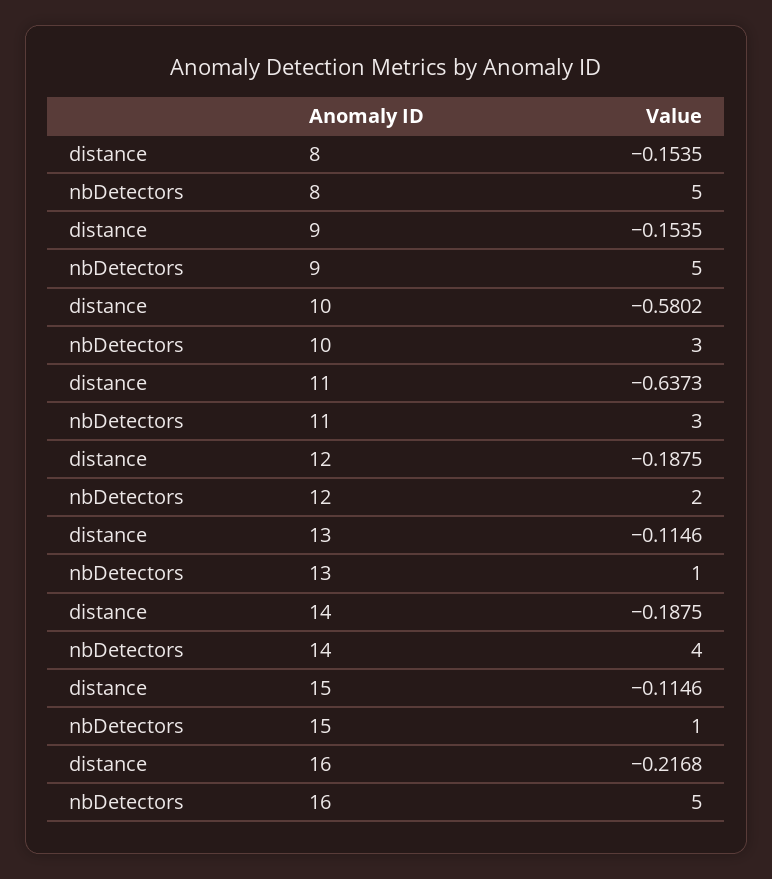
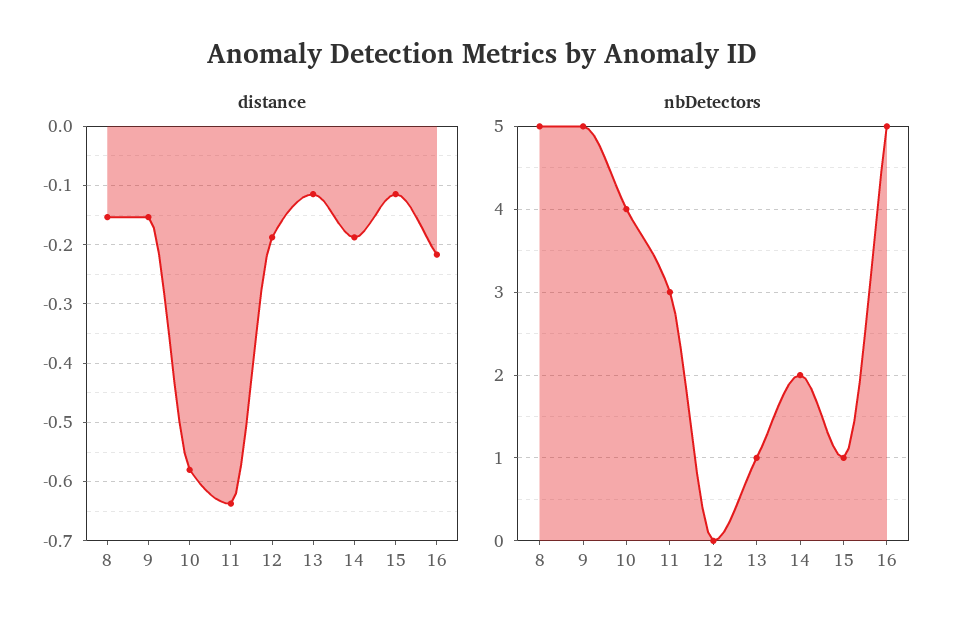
  {
    "distance": {
      "8": -0.1535,
      "9": -0.1535,
      "10": -0.5802,
      "11": -0.6373,
      "12": -0.1875,
      "13": -0.1146,
      "14": -0.1875,
      "15": -0.1146,
      "16": -0.2168
    },
    "nbDetectors": {
      "8": 5,
      "9": 5,
-     "10": 3,
+     "10": 4,
      "11": 3,
-     "12": 2,
+     "12": 0,
      "13": 1,
-     "14": 4,
+     "14": 2,
      "15": 1,
      "16": 5
    }
  }

